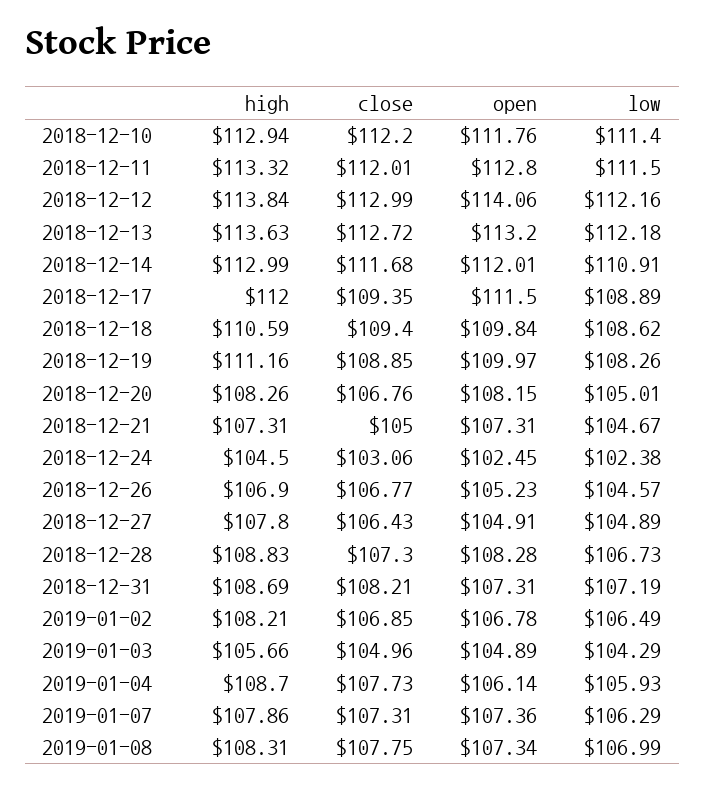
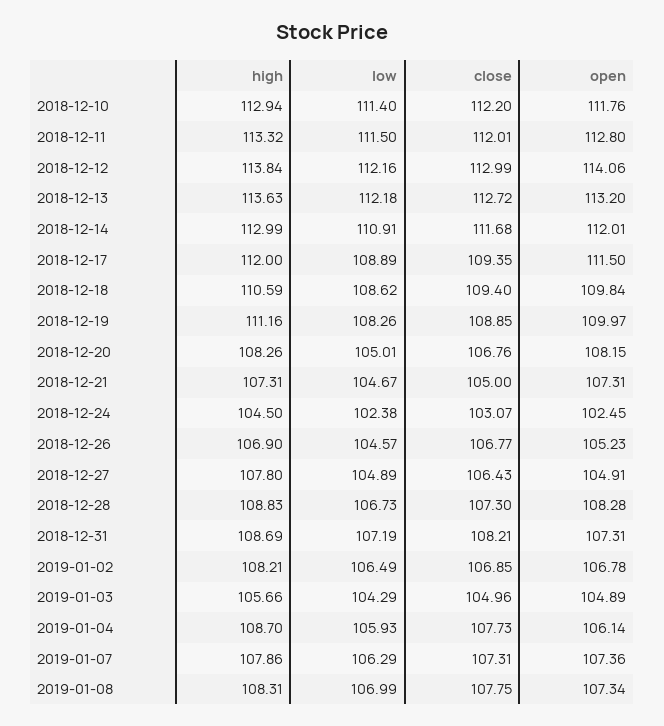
  {
    "high": {
      "2018-12-10": 112.94,
      "2018-12-11": 113.32,
      "2018-12-12": 113.84,
      "2018-12-13": 113.63,
      "2018-12-14": 112.99,
      "2018-12-17": 112,
      "2018-12-18": 110.59,
      "2018-12-19": 111.16,
      "2018-12-20": 108.26,
      "2018-12-21": 107.31,
      "2018-12-24": 104.5,
      "2018-12-26": 106.9,
      "2018-12-27": 107.8,
      "2018-12-28": 108.83,
      "2018-12-31": 108.69,
      "2019-01-02": 108.21,
      "2019-01-03": 105.66,
      "2019-01-04": 108.7,
      "2019-01-07": 107.86,
      "2019-01-08": 108.31
    },
    "close": {
      "2018-12-10": 112.2,
      "2018-12-11": 112.01,
      "2018-12-12": 112.99,
      "2018-12-13": 112.72,
      "2018-12-14": 111.68,
      "2018-12-17": 109.35,
      "2018-12-18": 109.4,
      "2018-12-19": 108.85,
      "2018-12-20": 106.76,
      "2018-12-21": 105,
-     "2018-12-24": 103.06,
+     "2018-12-24": 103.07,
      "2018-12-26": 106.77,
      "2018-12-27": 106.43,
      "2018-12-28": 107.3,
      "2018-12-31": 108.21,
      "2019-01-02": 106.85,
      "2019-01-03": 104.96,
      "2019-01-04": 107.73,
      "2019-01-07": 107.31,
      "2019-01-08": 107.75
    },
    "open": {
      "2018-12-10": 111.76,
      "2018-12-11": 112.8,
      "2018-12-12": 114.06,
      "2018-12-13": 113.2,
      "2018-12-14": 112.01,
      "2018-12-17": 111.5,
      "2018-12-18": 109.84,
      "2018-12-19": 109.97,
      "2018-12-20": 108.15,
      "2018-12-21": 107.31,
      "2018-12-24": 102.45,
      "2018-12-26": 105.23,
      "2018-12-27": 104.91,
      "2018-12-28": 108.28,
      "2018-12-31": 107.31,
      "2019-01-02": 106.78,
      "2019-01-03": 104.89,
      "2019-01-04": 106.14,
      "2019-01-07": 107.36,
      "2019-01-08": 107.34
    },
    "low": {
      "2018-12-10": 111.4,
      "2018-12-11": 111.5,
      "2018-12-12": 112.16,
      "2018-12-13": 112.18,
      "2018-12-14": 110.91,
      "2018-12-17": 108.89,
      "2018-12-18": 108.62,
      "2018-12-19": 108.26,
      "2018-12-20": 105.01,
      "2018-12-21": 104.67,
      "2018-12-24": 102.38,
      "2018-12-26": 104.57,
      "2018-12-27": 104.89,
      "2018-12-28": 106.73,
      "2018-12-31": 107.19,
      "2019-01-02": 106.49,
      "2019-01-03": 104.29,
      "2019-01-04": 105.93,
      "2019-01-07": 106.29,
      "2019-01-08": 106.99
    }
  }

